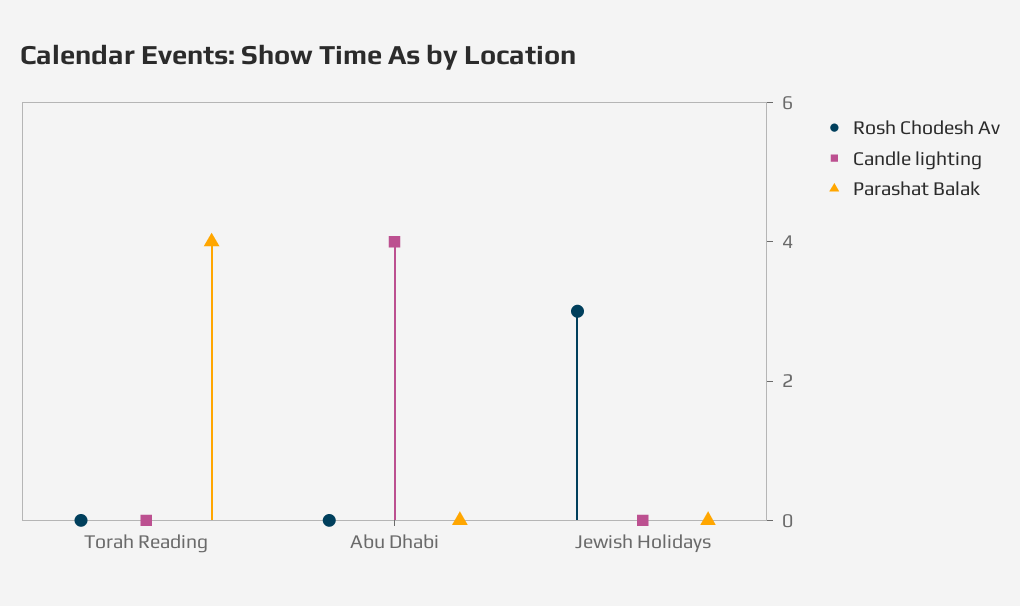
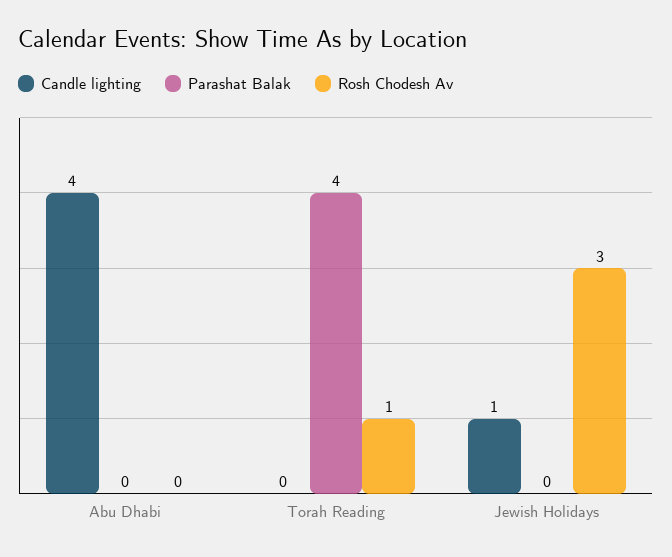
  {
    "Rosh Chodesh Av": {
-     "Torah Reading": 0,
+     "Torah Reading": 1,
      "Abu Dhabi": 0,
      "Jewish Holidays": 3
    },
    "Candle lighting": {
      "Torah Reading": 0,
      "Abu Dhabi": 4,
-     "Jewish Holidays": 0
+     "Jewish Holidays": 1
    },
    "Parashat Balak": {
      "Torah Reading": 4,
      "Abu Dhabi": 0,
      "Jewish Holidays": 0
    }
  }

